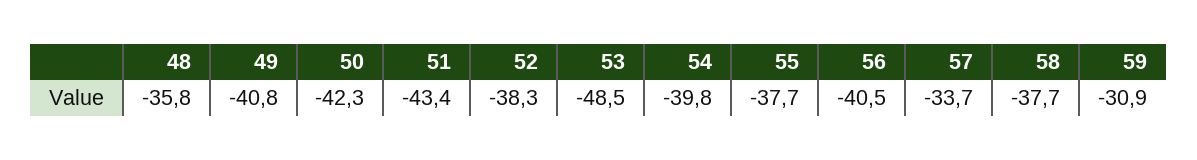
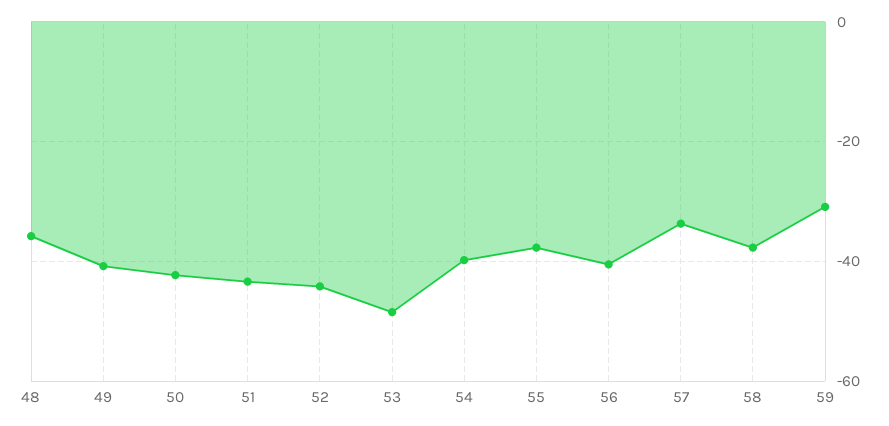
  {
    "48": -35.8,
    "49": -40.8,
    "50": -42.3,
    "51": -43.4,
-   "52": -38.3,
+   "52": -44,
    "53": -48.5,
    "54": -39.8,
    "55": -37.7,
    "56": -40.5,
    "57": -33.7,
    "58": -37.7,
    "59": -30.9
  }

